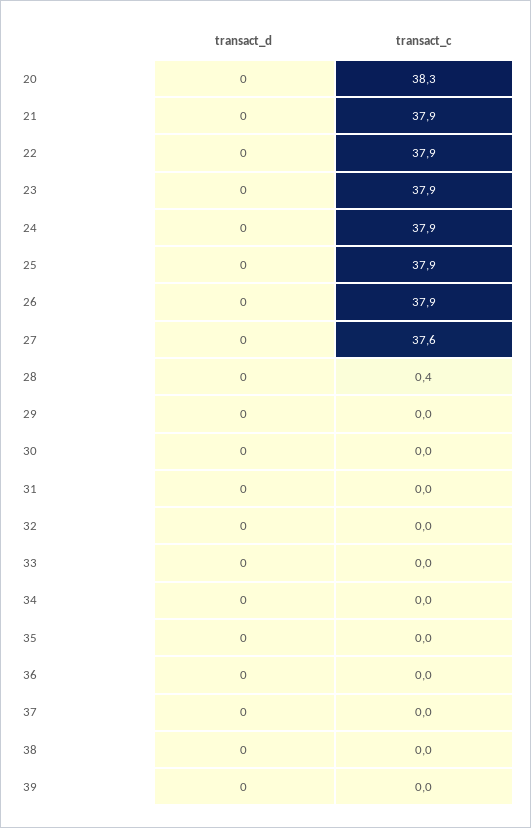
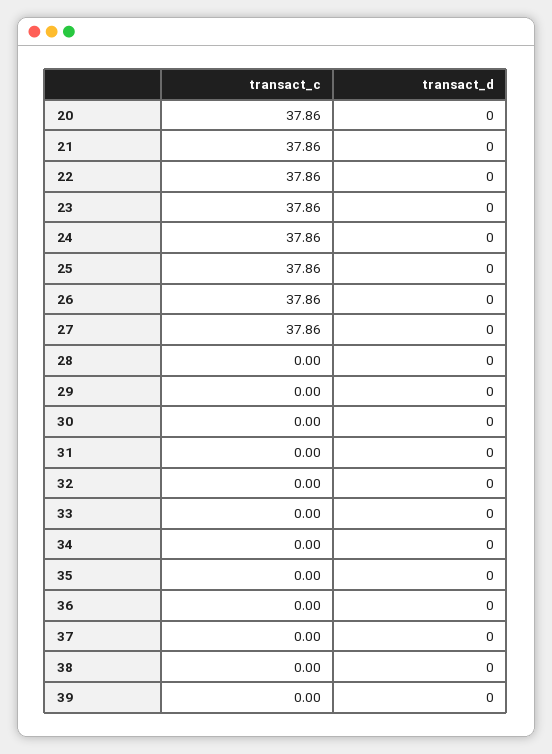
  {
    "transact_d": {
      "20": 0,
      "21": 0,
      "22": 0,
      "23": 0,
      "24": 0,
      "25": 0,
      "26": 0,
      "27": 0,
      "28": 0,
      "29": 0,
      "30": 0,
      "31": 0,
      "32": 0,
      "33": 0,
      "34": 0,
      "35": 0,
      "36": 0,
      "37": 0,
      "38": 0,
      "39": 0
    },
    "transact_c": {
-     "20": 38.3,
+     "20": 37.86,
      "21": 37.86,
      "22": 37.86,
      "23": 37.86,
      "24": 37.86,
      "25": 37.86,
      "26": 37.86,
-     "27": 37.6,
+     "27": 37.86,
-     "28": 0.4,
+     "28": 0,
      "29": 0,
      "30": 0,
      "31": 0,
      "32": 0,
      "33": 0,
      "34": 0,
      "35": 0,
      "36": 0,
      "37": 0,
      "38": 0,
      "39": 0
    }
  }

